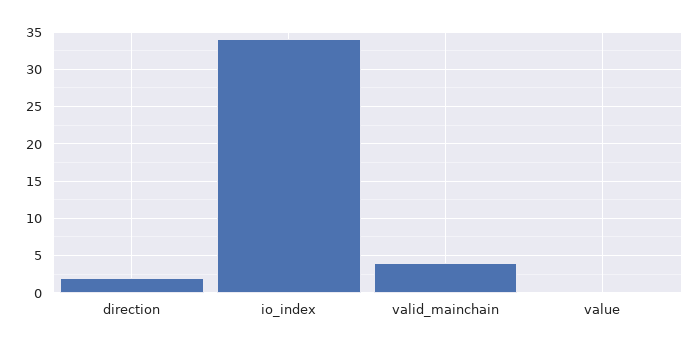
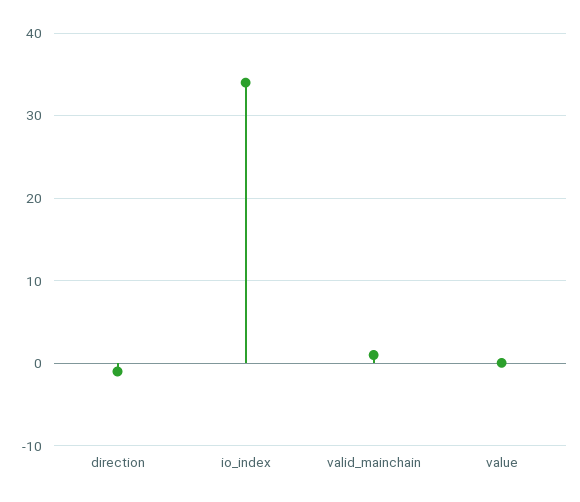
  {
-   "direction": 2,
+   "direction": -1,
    "io_index": 34,
-   "valid_mainchain": 4,
+   "valid_mainchain": 1,
    "value": 0
  }

